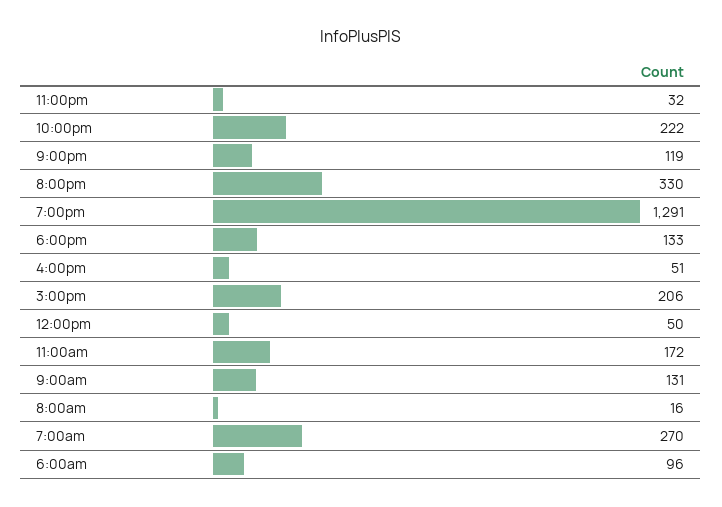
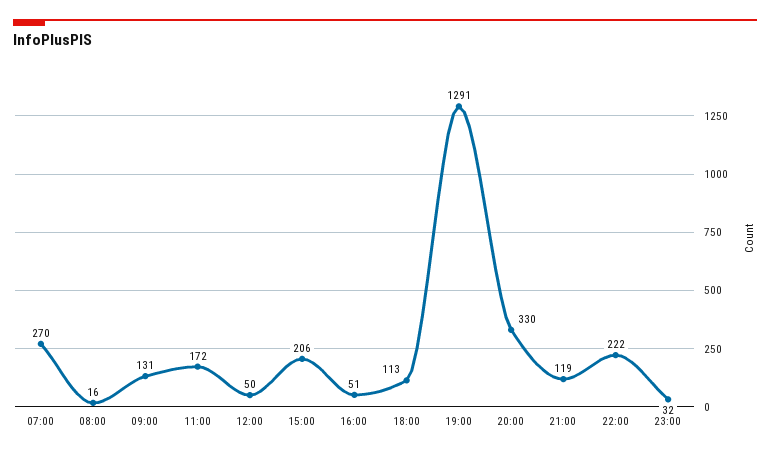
  {
    "11:00pm": 32,
    "10:00pm": 222,
    "9:00pm": 119,
    "8:00pm": 330,
    "7:00pm": 1291,
-   "6:00pm": 133,
+   "6:00pm": 113,
    "4:00pm": 51,
    "3:00pm": 206,
    "12:00pm": 50,
    "11:00am": 172,
    "9:00am": 131,
    "8:00am": 16,
-   "7:00am": 270,
+   "7:00am": 270
-   "6:00am": 96
  }

